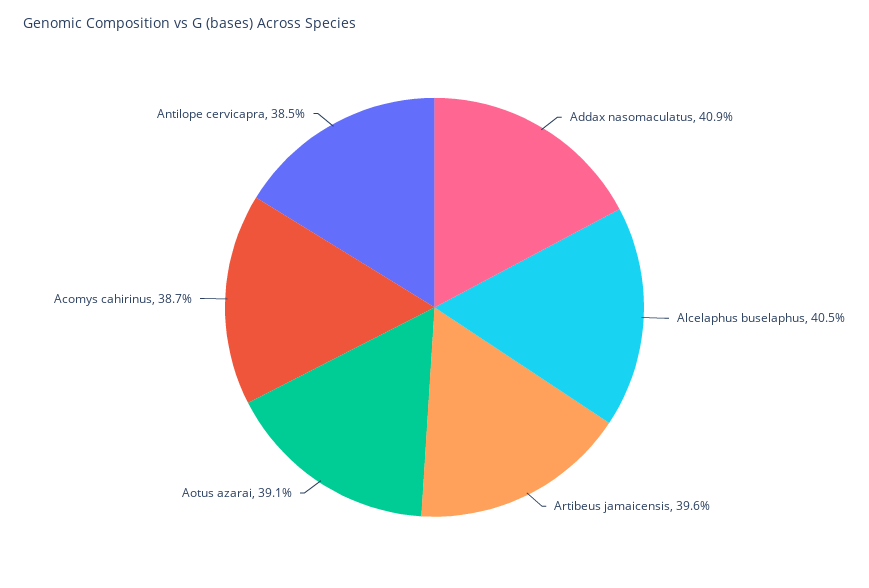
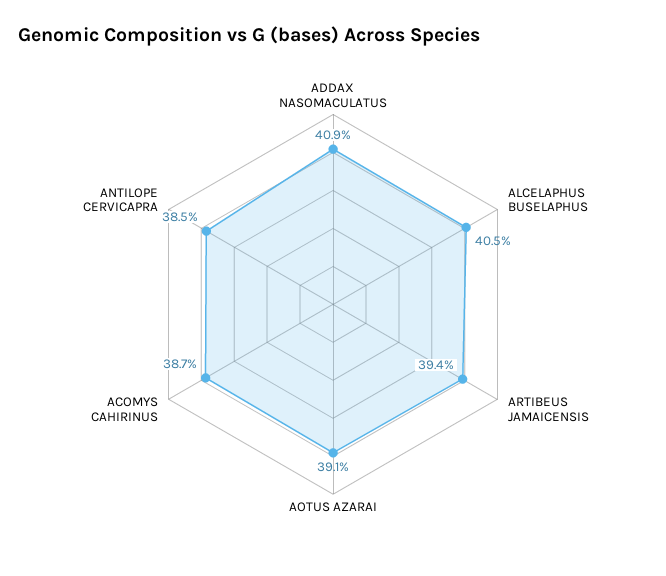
  {
    "Addax nasomaculatus": 40.9,
    "Alcelaphus buselaphus": 40.5,
-   "Artibeus jamaicensis": 39.6,
+   "Artibeus jamaicensis": 39.4,
    "Aotus azarai": 39.1,
    "Acomys cahirinus": 38.7,
    "Antilope cervicapra": 38.5
  }

